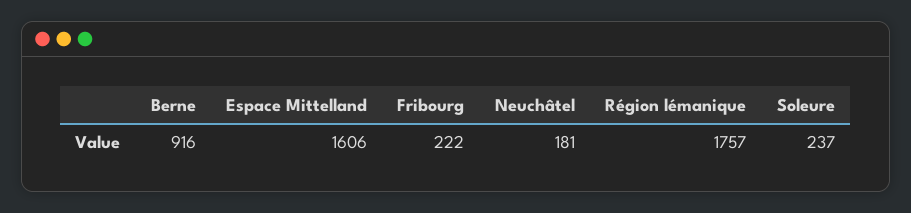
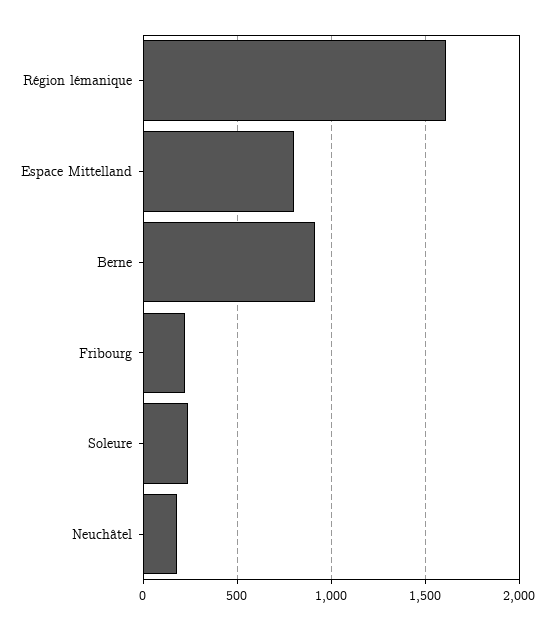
  {
    "Berne": 916,
-   "Espace Mittelland": 1606,
+   "Espace Mittelland": 800,
    "Fribourg": 222,
    "Neuchâtel": 181,
-   "Région lémanique": 1757,
+   "Région lémanique": 1600,
    "Soleure": 237
  }

